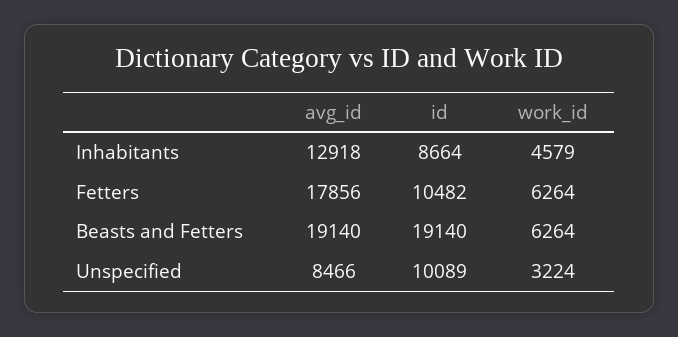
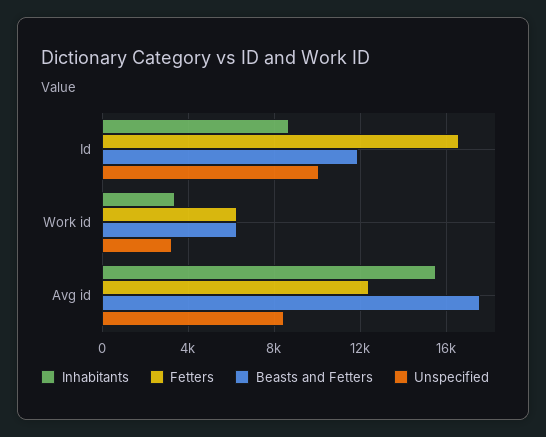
  {
    "Inhabitants": {
-     "avg_id": 12918,
+     "avg_id": 15500,
      "id": 8664,
-     "work_id": 4579
+     "work_id": 3500
    },
    "Fetters": {
-     "avg_id": 17856,
+     "avg_id": 12500,
-     "id": 10482,
+     "id": 16500,
      "work_id": 6264
    },
    "Beasts and Fetters": {
-     "avg_id": 19140,
+     "avg_id": 17500,
-     "id": 19140,
+     "id": 12000,
      "work_id": 6264
    },
    "Unspecified": {
      "avg_id": 8466,
      "id": 10089,
      "work_id": 3224
    }
  }

